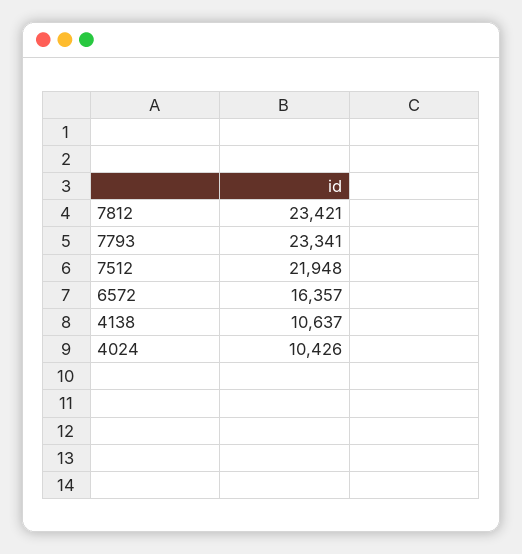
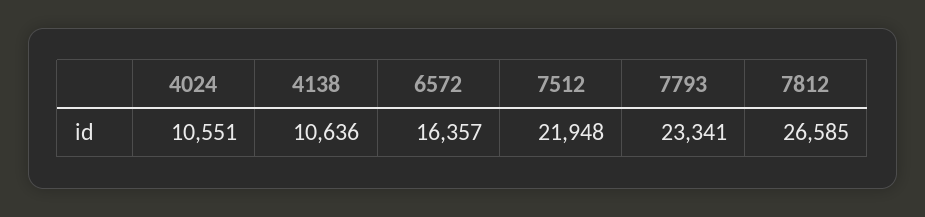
  {
-   "7812": 23421,
+   "7812": 26585,
    "7793": 23341,
    "7512": 21948,
    "6572": 16357,
-   "4138": 10637,
+   "4138": 10636,
-   "4024": 10426
+   "4024": 10551
  }

